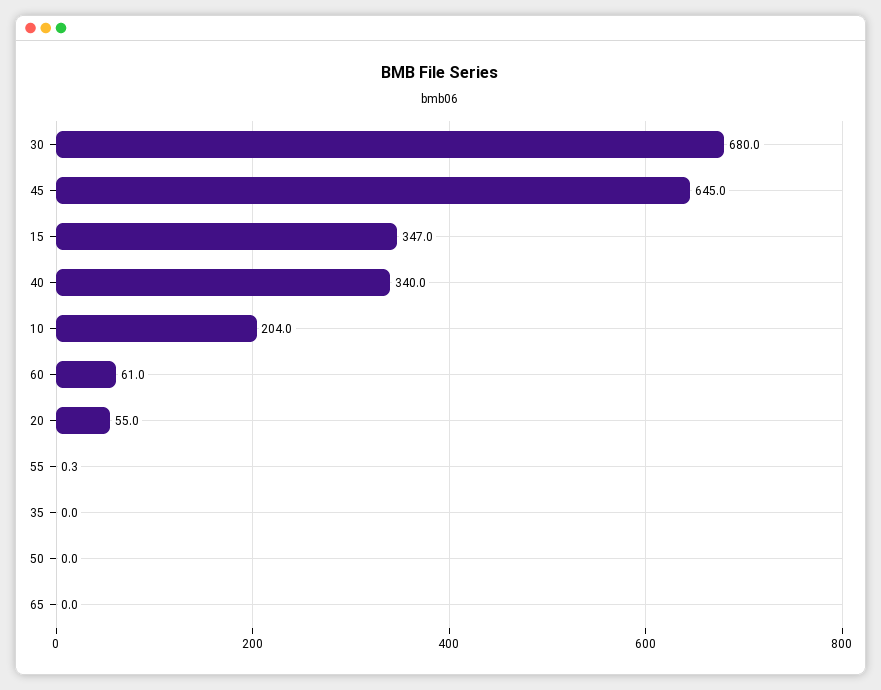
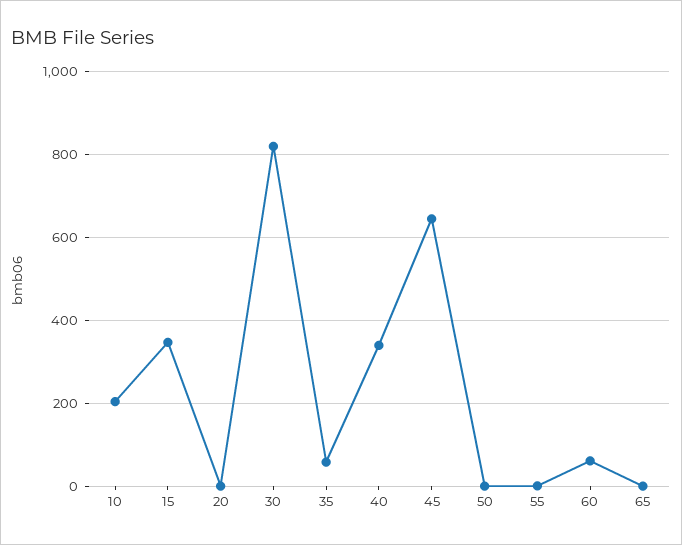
  {
-   "30": 680,
+   "30": 820,
    "45": 645,
    "15": 347,
    "40": 340,
    "10": 204,
    "60": 61,
-   "20": 55,
+   "20": 0,
    "55": 0.3,
-   "35": 0,
+   "35": 60,
    "50": 0,
    "65": 0
  }

